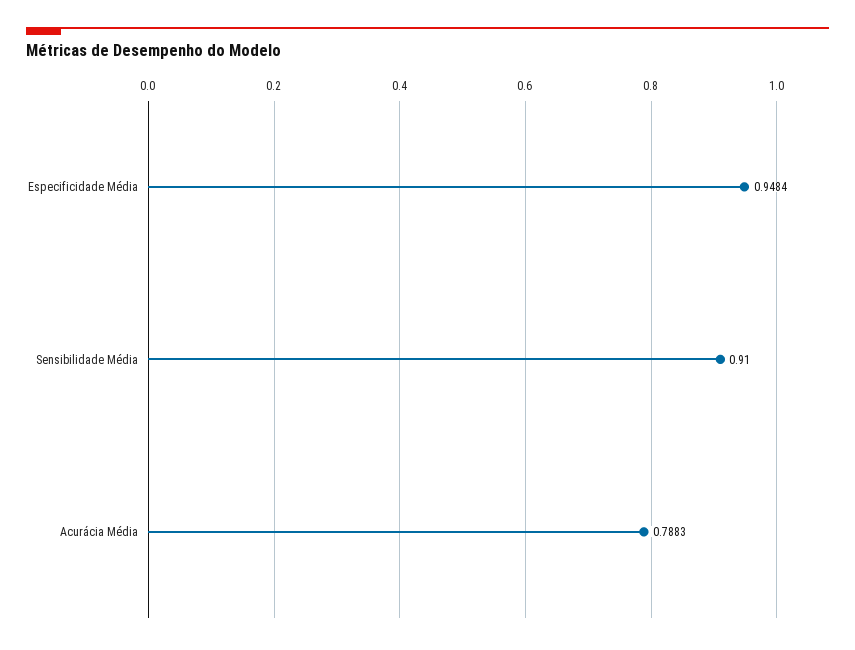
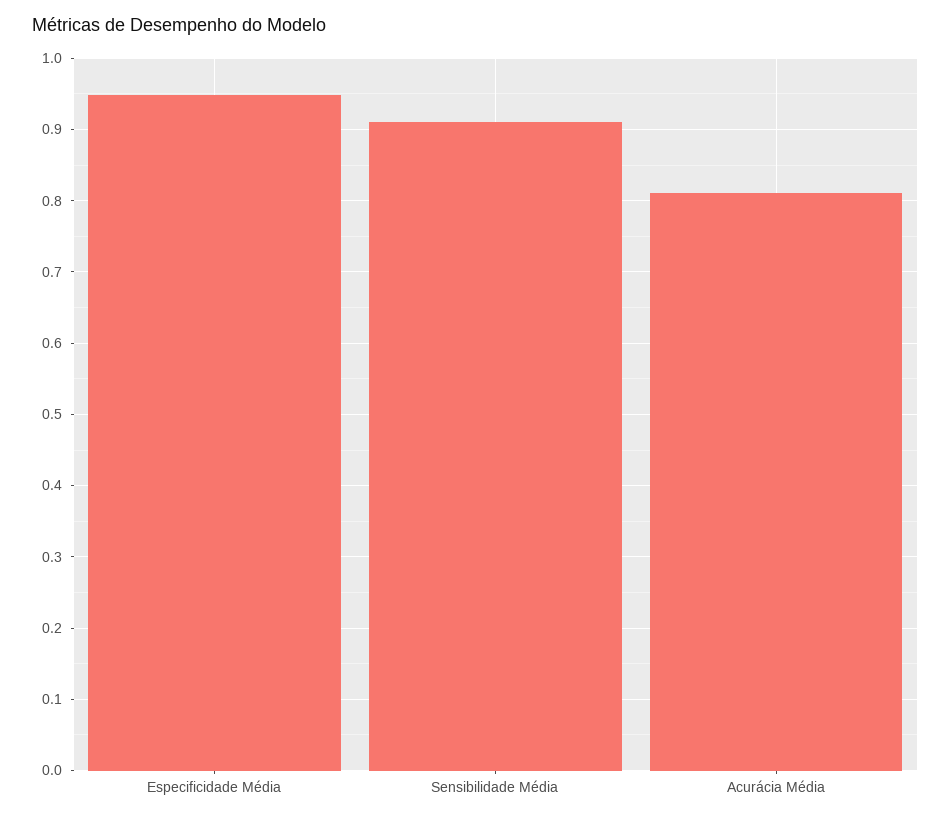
  {
    "Especificidade Média": 0.9484,
    "Sensibilidade Média": 0.91,
-   "Acurácia Média": 0.7883
+   "Acurácia Média": 0.81
  }

